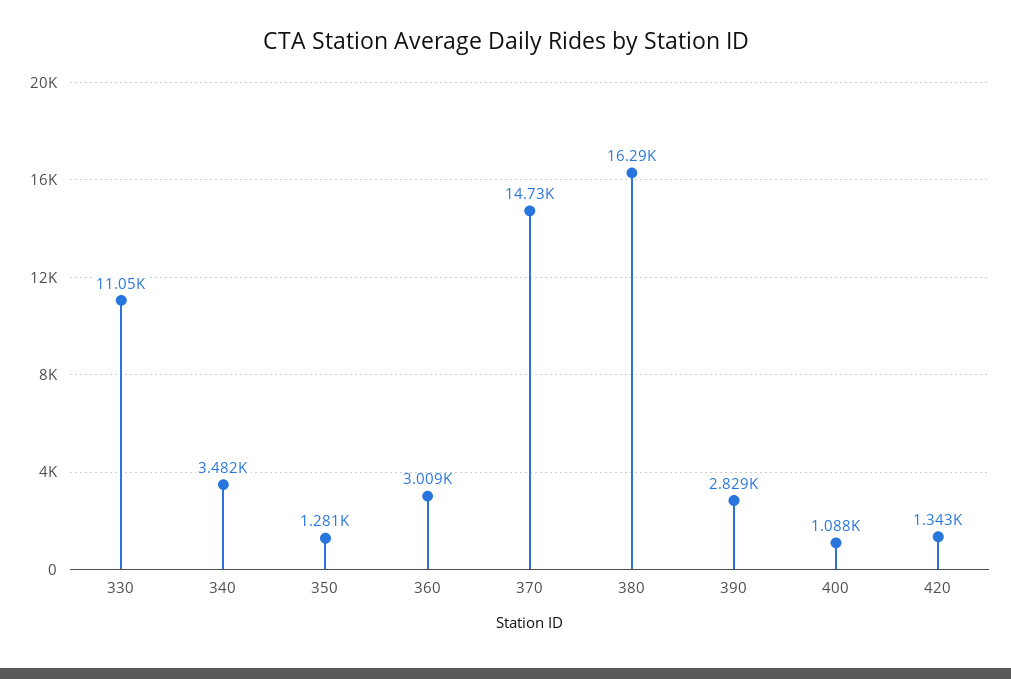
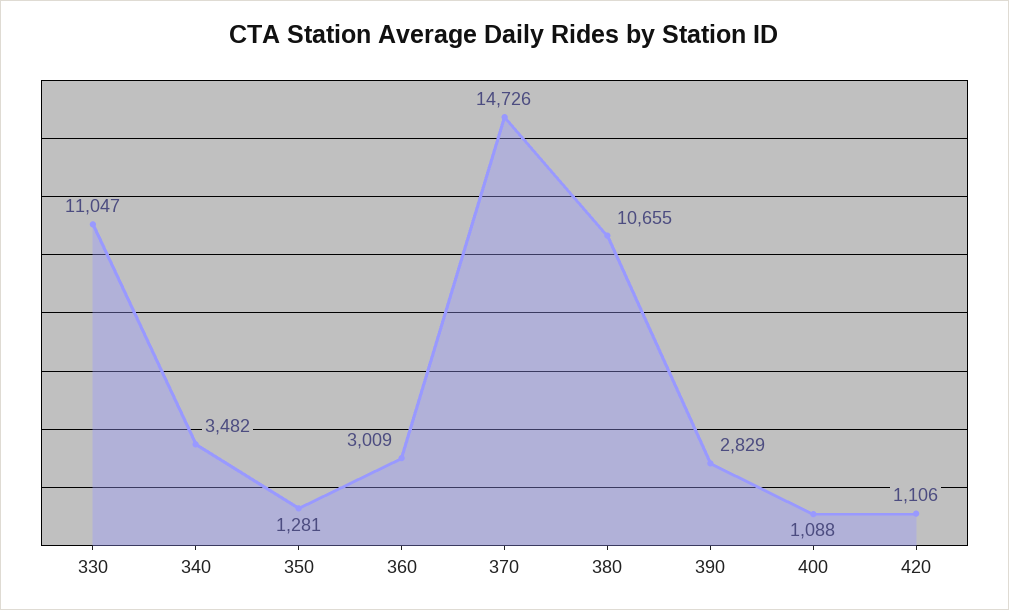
  {
    "330": 11047,
    "340": 3482,
    "350": 1281,
    "360": 3009,
    "370": 14726,
-   "380": 16290,
+   "380": 10655,
    "390": 2829,
    "400": 1088,
-   "420": 1343
+   "420": 1106
  }

